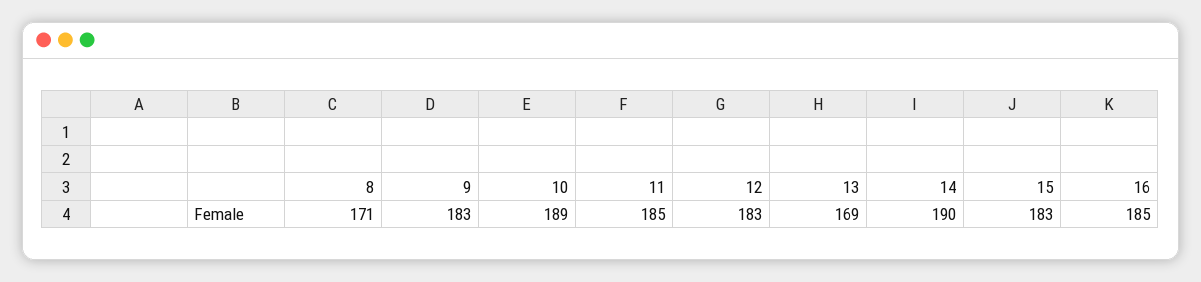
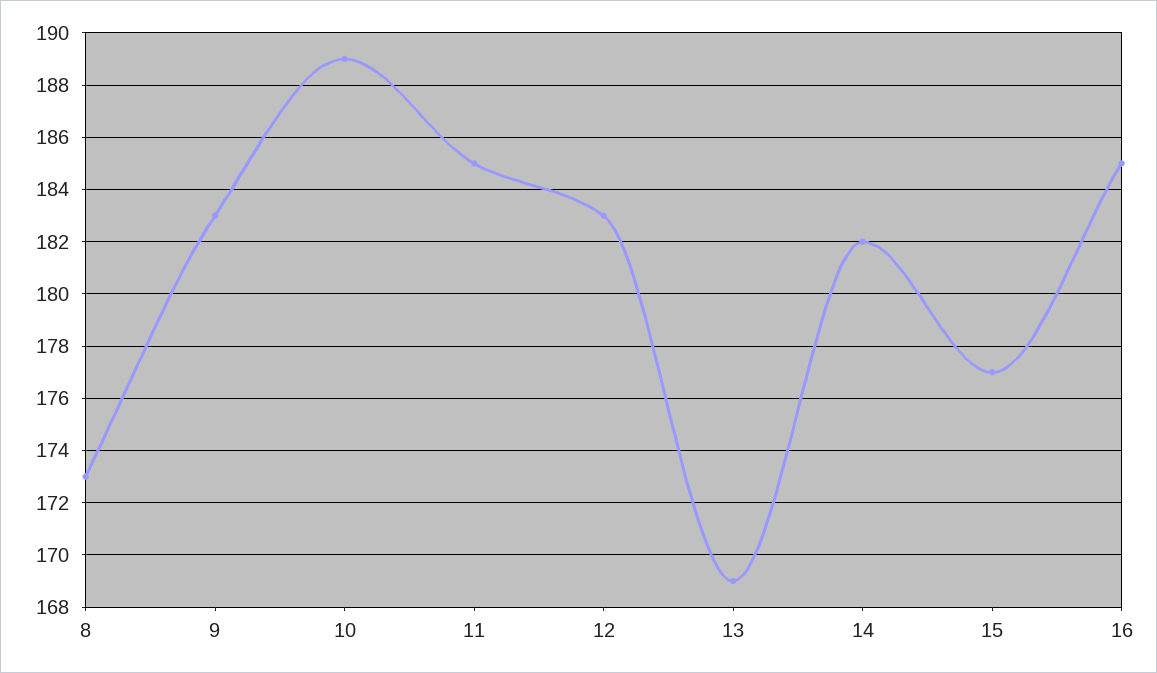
  {
-   "8": 171,
+   "8": 173,
    "9": 183,
    "10": 189,
    "11": 185,
    "12": 183,
    "13": 169,
-   "14": 190,
+   "14": 182,
-   "15": 183,
+   "15": 177,
    "16": 185
  }

